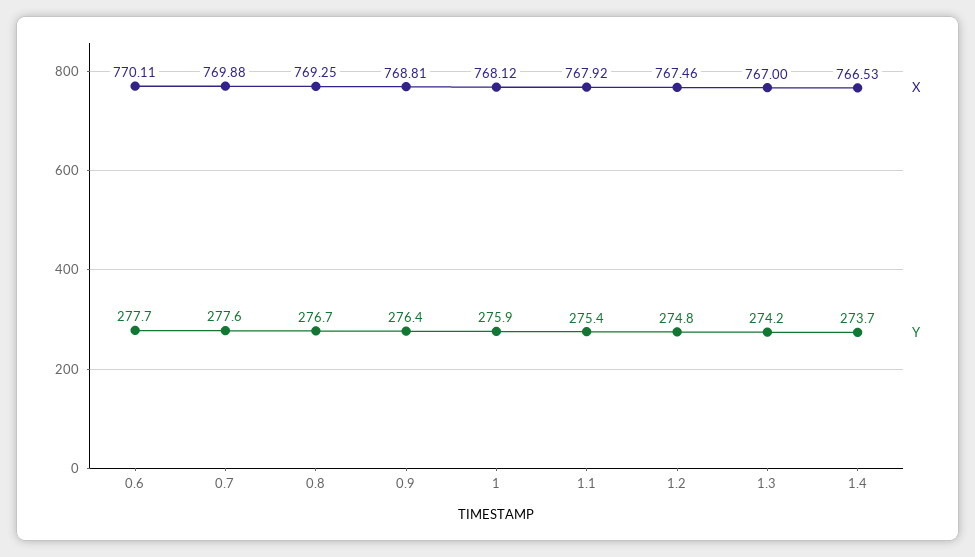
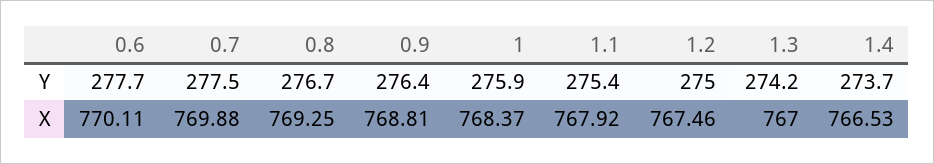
  {
    "X": {
      "0.6": 770.11,
      "0.7": 769.88,
      "0.8": 769.25,
      "0.9": 768.81,
-     "1": 768.12,
+     "1": 768.37,
      "1.1": 767.92,
      "1.2": 767.46,
      "1.3": 767,
      "1.4": 766.53
    },
    "Y": {
      "0.6": 277.7,
-     "0.7": 277.6,
+     "0.7": 277.5,
      "0.8": 276.7,
      "0.9": 276.4,
      "1": 275.9,
      "1.1": 275.4,
-     "1.2": 274.8,
+     "1.2": 275,
      "1.3": 274.2,
      "1.4": 273.7
    }
  }

